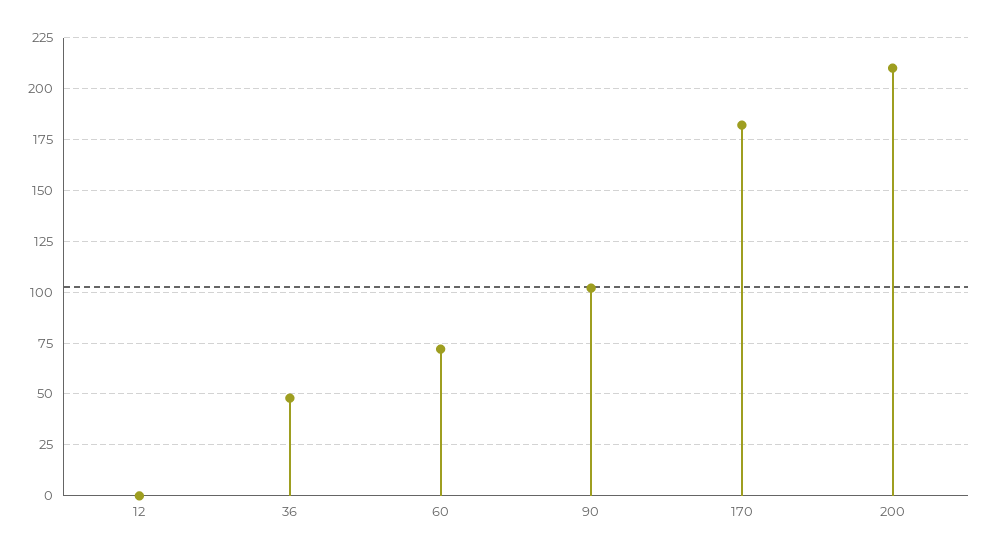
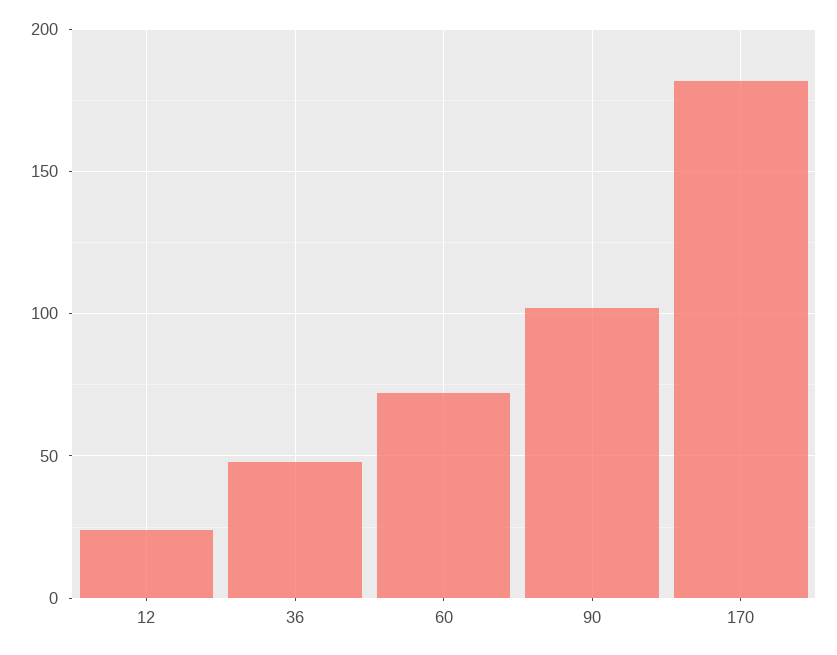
  {
-   "12": 0,
+   "12": 25,
    "36": 50,
    "60": 70,
    "90": 100,
-   "170": 180,
+   "170": 180
-   "200": 210
  }

